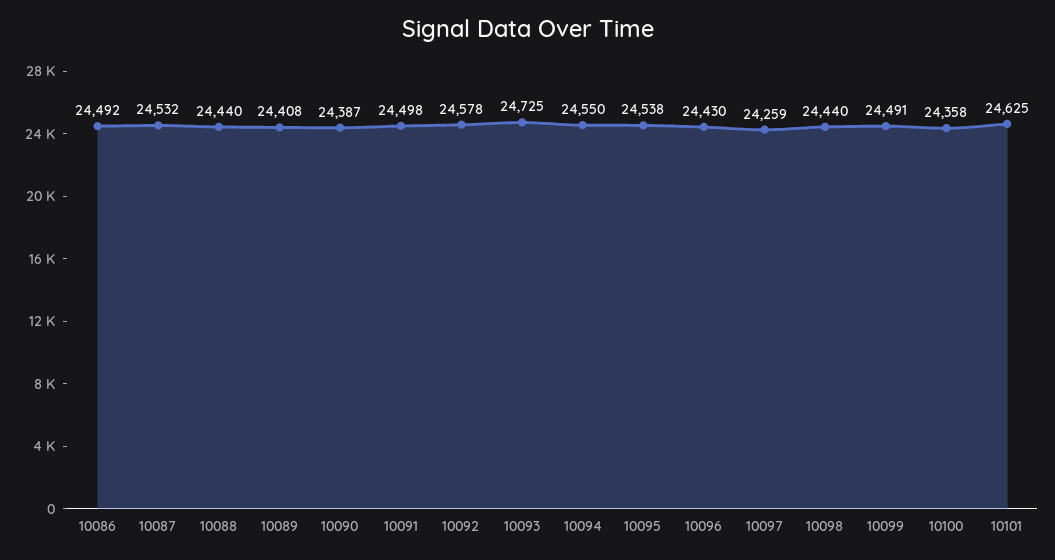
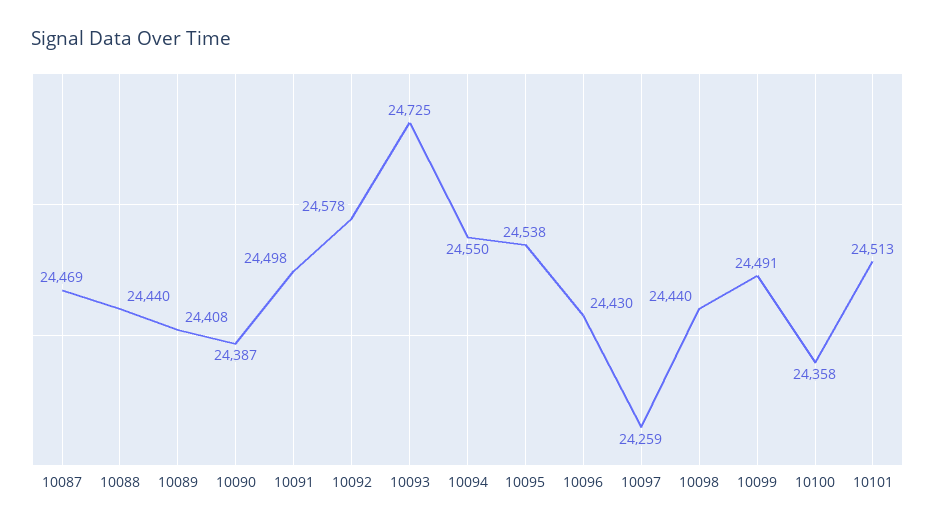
  {
-   "10086": 24492,
-   "10087": 24532,
+   "10087": 24469,
    "10088": 24440,
    "10089": 24408,
    "10090": 24387,
    "10091": 24498,
    "10092": 24578,
    "10093": 24725,
    "10094": 24550,
    "10095": 24538,
    "10096": 24430,
    "10097": 24259,
    "10098": 24440,
    "10099": 24491,
    "10100": 24358,
-   "10101": 24625
+   "10101": 24513
  }

